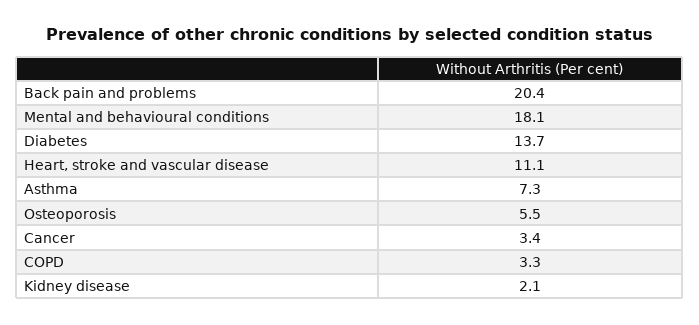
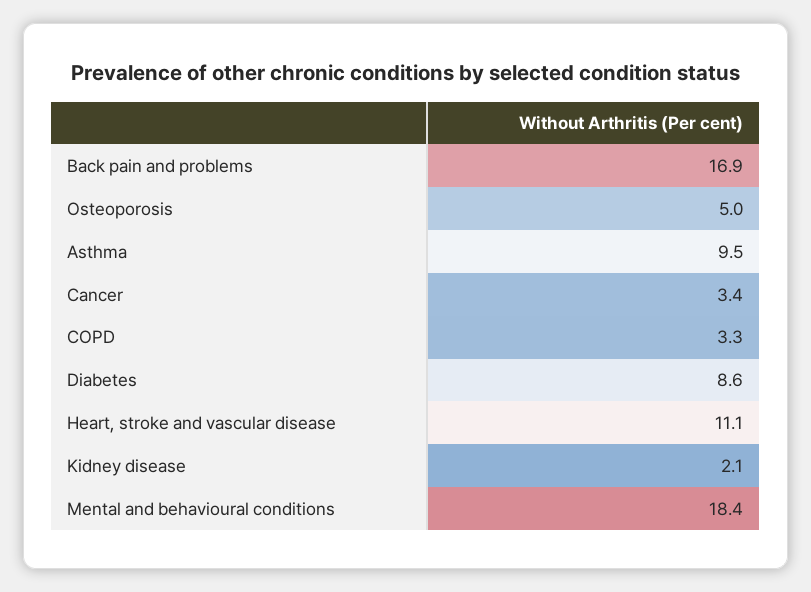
  {
-   "Back pain and problems": 20.4,
+   "Back pain and problems": 16.9,
-   "Mental and behavioural conditions": 18.1,
+   "Mental and behavioural conditions": 18.4,
-   "Diabetes": 13.7,
+   "Diabetes": 8.6,
    "Heart, stroke and vascular disease": 11.1,
-   "Asthma": 7.3,
+   "Asthma": 9.5,
-   "Osteoporosis": 5.5,
+   "Osteoporosis": 5,
    "Cancer": 3.4,
    "COPD": 3.3,
    "Kidney disease": 2.1
  }

